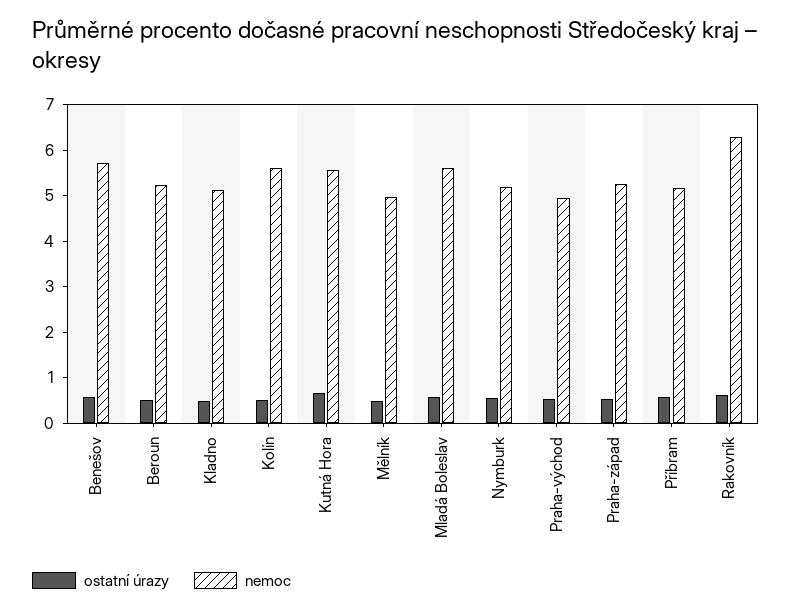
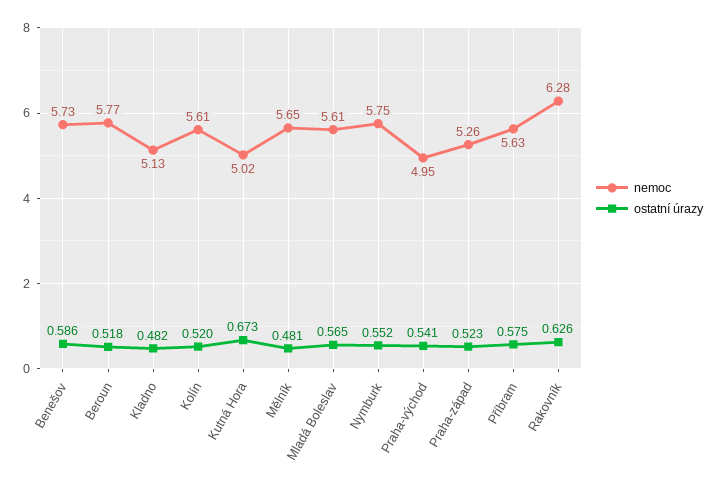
  {
    "ostatní úrazy": {
      "Benešov": 0.586,
      "Beroun": 0.518,
      "Kladno": 0.482,
      "Kolín": 0.52,
      "Kutná Hora": 0.673,
      "Mělník": 0.481,
      "Mladá Boleslav": 0.565,
      "Nymburk": 0.552,
      "Praha-východ": 0.541,
      "Praha-západ": 0.523,
      "Příbram": 0.575,
      "Rakovník": 0.626
    },
    "nemoc": {
      "Benešov": 5.73,
-     "Beroun": 5.2,
+     "Beroun": 5.77,
      "Kladno": 5.13,
      "Kolín": 5.61,
-     "Kutná Hora": 5.6,
+     "Kutná Hora": 5.02,
-     "Mělník": 5,
+     "Mělník": 5.65,
      "Mladá Boleslav": 5.61,
-     "Nymburk": 5.2,
+     "Nymburk": 5.75,
      "Praha-východ": 4.95,
      "Praha-západ": 5.26,
-     "Příbram": 5.2,
+     "Příbram": 5.63,
      "Rakovník": 6.28
    }
  }

